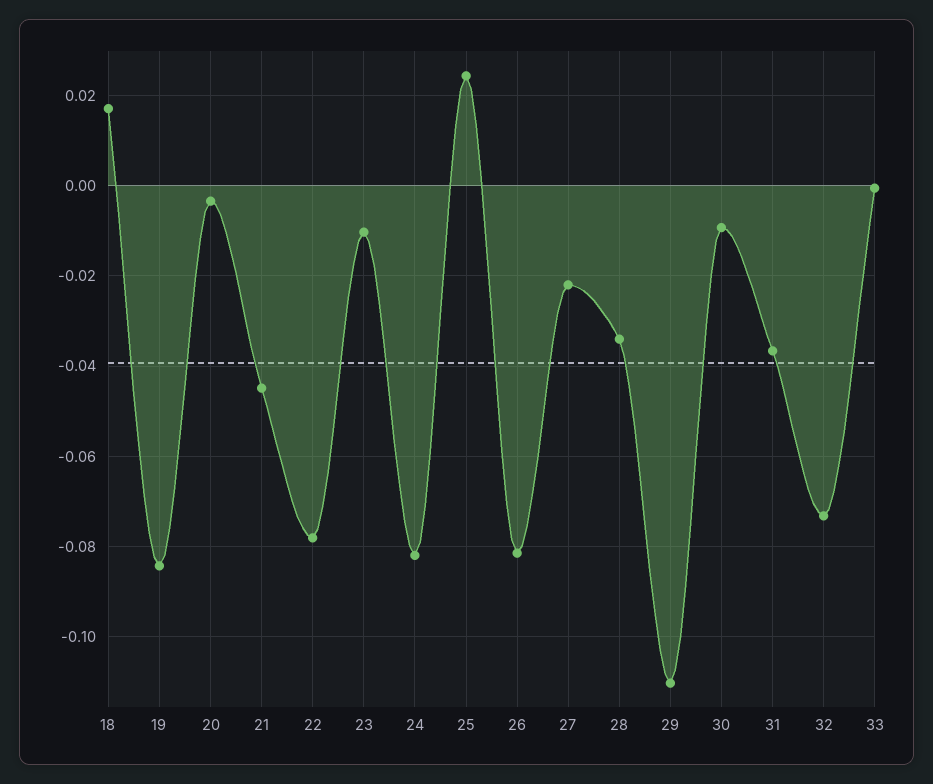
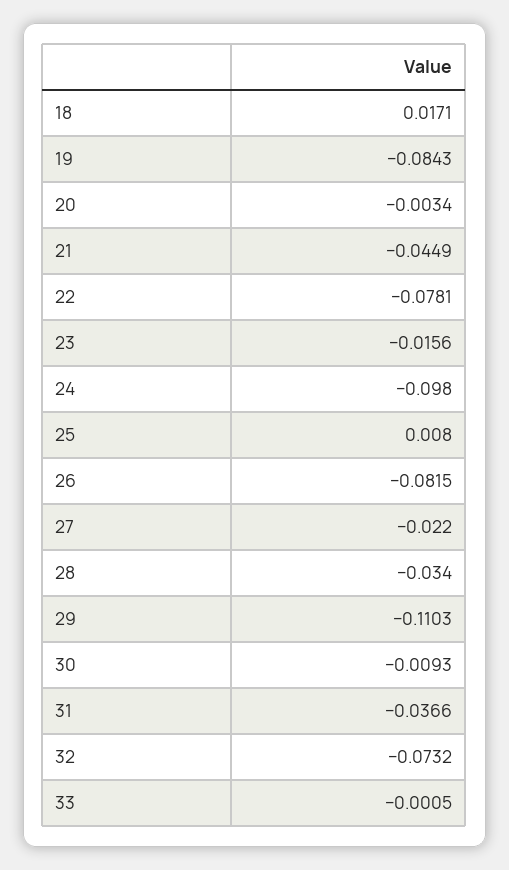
  {
    "18": 0.0171,
    "19": -0.0843,
    "20": -0.0034,
    "21": -0.0449,
    "22": -0.0781,
-   "23": -0.01,
+   "23": -0.0156,
-   "24": -0.082,
+   "24": -0.098,
-   "25": 0.024,
+   "25": 0.008,
    "26": -0.0815,
    "27": -0.022,
    "28": -0.034,
    "29": -0.1103,
    "30": -0.0093,
    "31": -0.0366,
    "32": -0.0732,
    "33": -0.0005
  }

